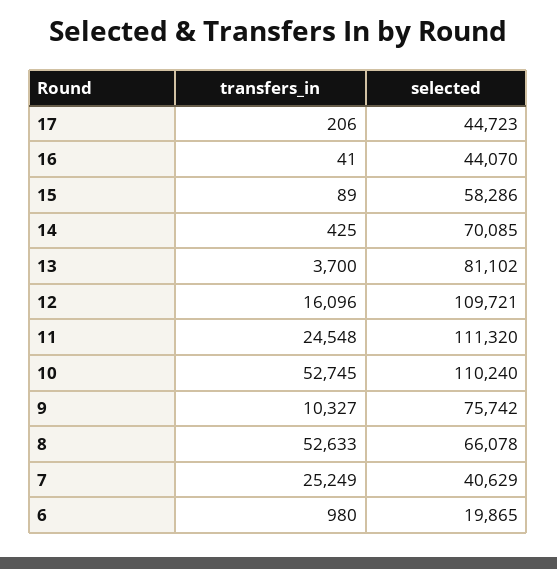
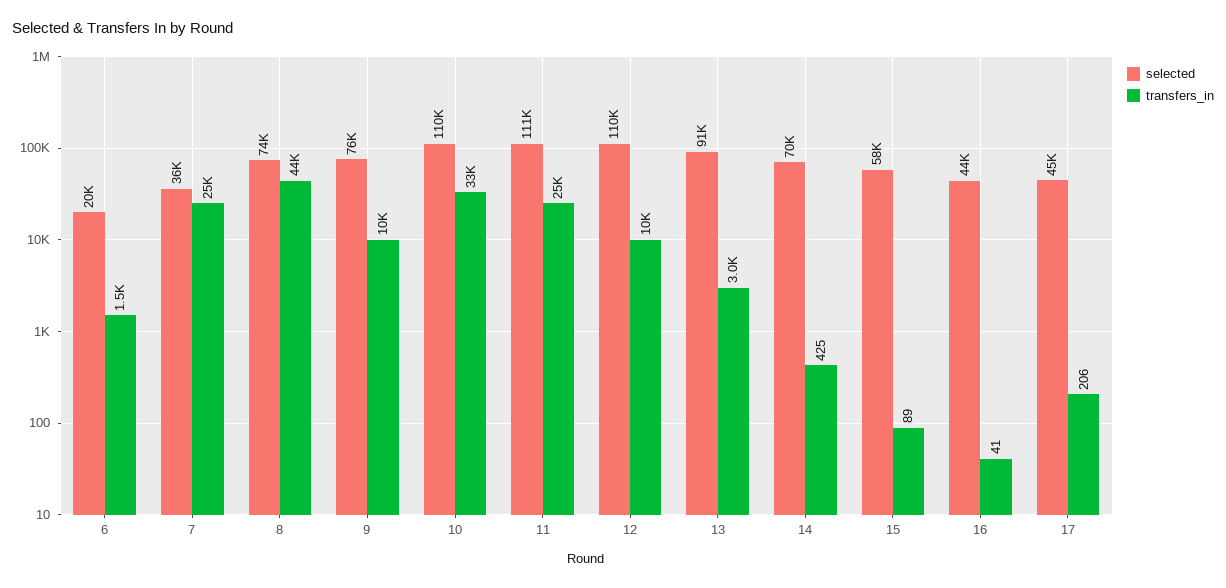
  {
    "transfers_in": {
      "17": 206,
      "16": 41,
      "15": 89,
      "14": 425,
-     "13": 3700,
+     "13": 3000,
-     "12": 16096,
+     "12": 10000,
      "11": 24548,
-     "10": 52745,
+     "10": 33000,
      "9": 10327,
-     "8": 52633,
+     "8": 44000,
      "7": 25249,
-     "6": 980
+     "6": 1500
    },
    "selected": {
      "17": 44723,
      "16": 44070,
      "15": 58286,
      "14": 70085,
-     "13": 81102,
+     "13": 91000,
      "12": 109721,
      "11": 111320,
      "10": 110240,
      "9": 75742,
-     "8": 66078,
+     "8": 74000,
-     "7": 40629,
+     "7": 36000,
      "6": 19865
    }
  }

